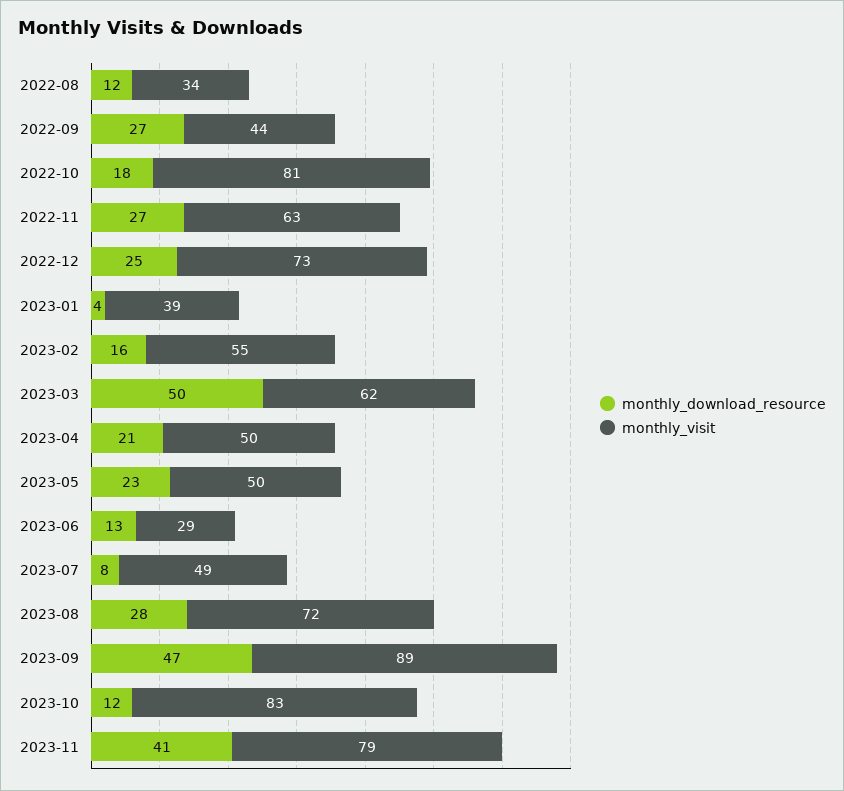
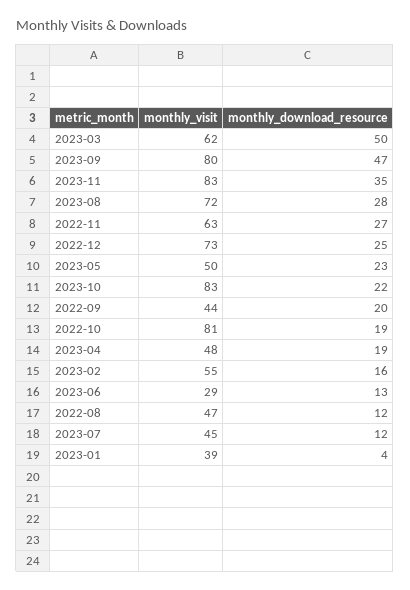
  {
    "monthly_download_resource": {
      "2022-08": 12,
-     "2022-09": 27,
+     "2022-09": 20,
-     "2022-10": 18,
+     "2022-10": 19,
      "2022-11": 27,
      "2022-12": 25,
      "2023-01": 4,
      "2023-02": 16,
      "2023-03": 50,
-     "2023-04": 21,
+     "2023-04": 19,
      "2023-05": 23,
      "2023-06": 13,
-     "2023-07": 8,
+     "2023-07": 12,
      "2023-08": 28,
      "2023-09": 47,
-     "2023-10": 12,
+     "2023-10": 22,
-     "2023-11": 41
+     "2023-11": 35
    },
    "monthly_visit": {
-     "2022-08": 34,
+     "2022-08": 47,
      "2022-09": 44,
      "2022-10": 81,
      "2022-11": 63,
      "2022-12": 73,
      "2023-01": 39,
      "2023-02": 55,
      "2023-03": 62,
-     "2023-04": 50,
+     "2023-04": 48,
      "2023-05": 50,
      "2023-06": 29,
-     "2023-07": 49,
+     "2023-07": 45,
      "2023-08": 72,
-     "2023-09": 89,
+     "2023-09": 80,
      "2023-10": 83,
-     "2023-11": 79
+     "2023-11": 83
    }
  }

